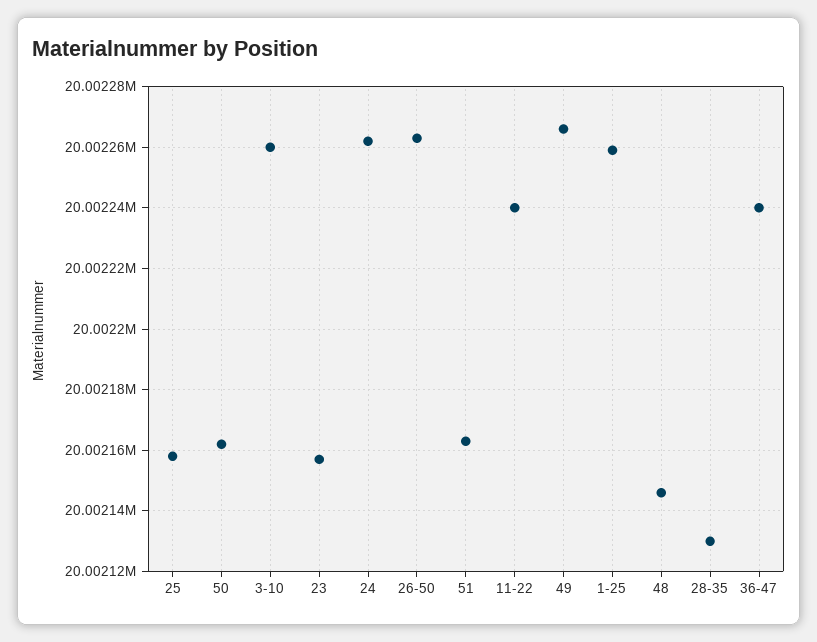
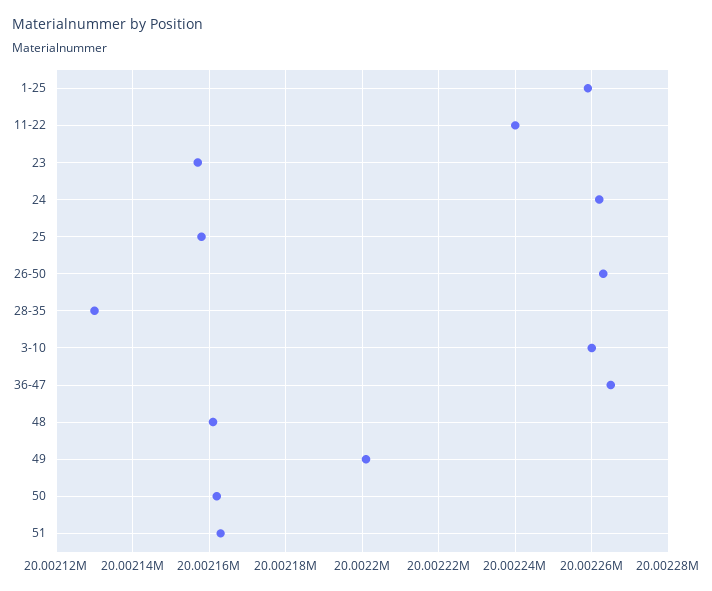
  {
    "25": 20002160,
    "50": 20002160,
    "3-10": 20002260,
    "23": 20002155,
    "24": 20002260,
    "26-50": 20002265,
    "51": 20002165,
    "11-22": 20002240,
-   "49": 20002265,
+   "49": 20002200,
    "1-25": 20002260,
-   "48": 20002145,
+   "48": 20002160,
    "28-35": 20002130,
-   "36-47": 20002240
+   "36-47": 20002265
  }

